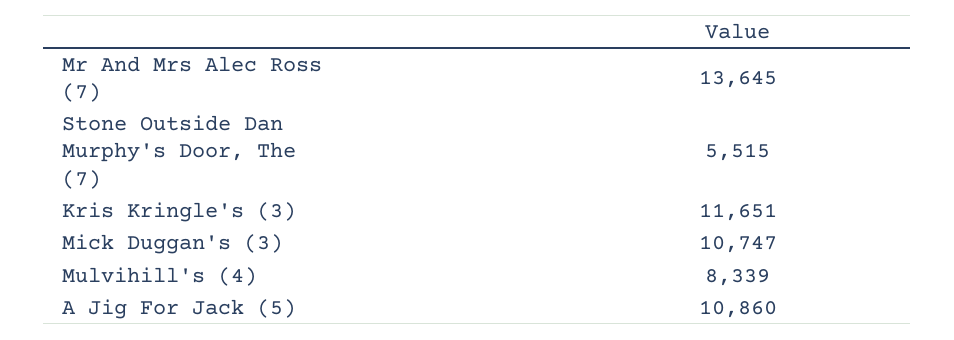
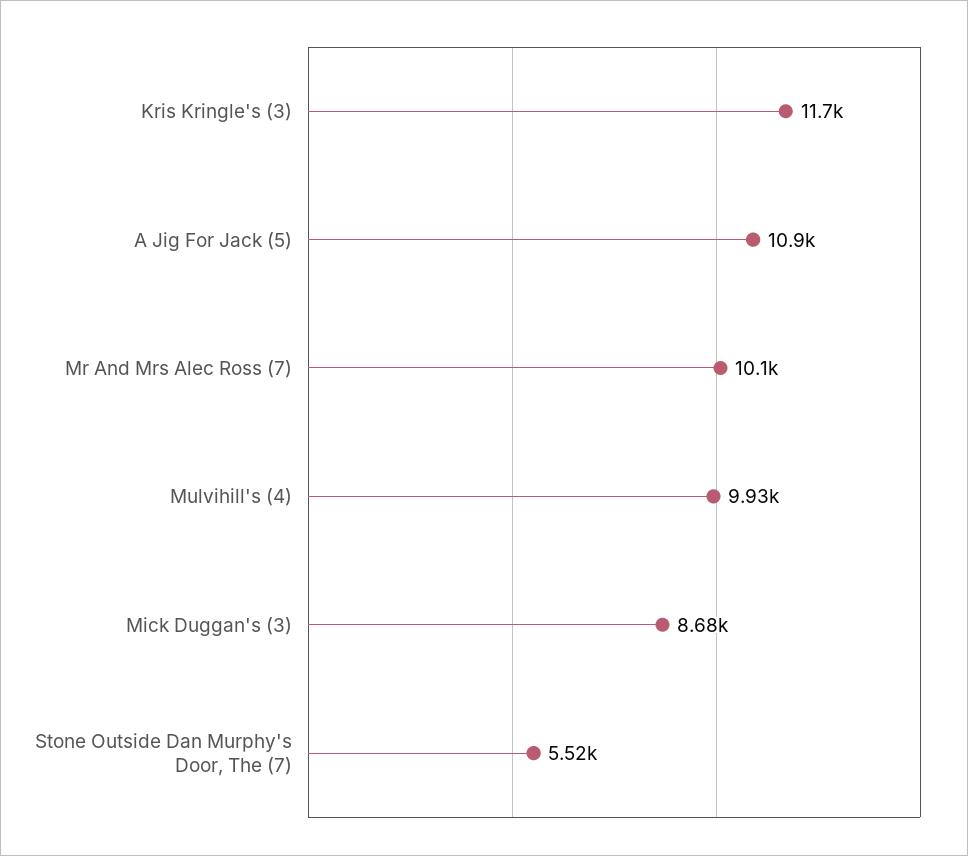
  {
-   "Mr And Mrs Alec Ross (7)": 13645,
+   "Mr And Mrs Alec Ross (7)": 10100,
    "Stone Outside Dan Murphy's Door, The (7)": 5515,
    "Kris Kringle's (3)": 11651,
-   "Mick Duggan's (3)": 10747,
+   "Mick Duggan's (3)": 8680,
-   "Mulvihill's (4)": 8339,
+   "Mulvihill's (4)": 9930,
    "A Jig For Jack (5)": 10860
  }

